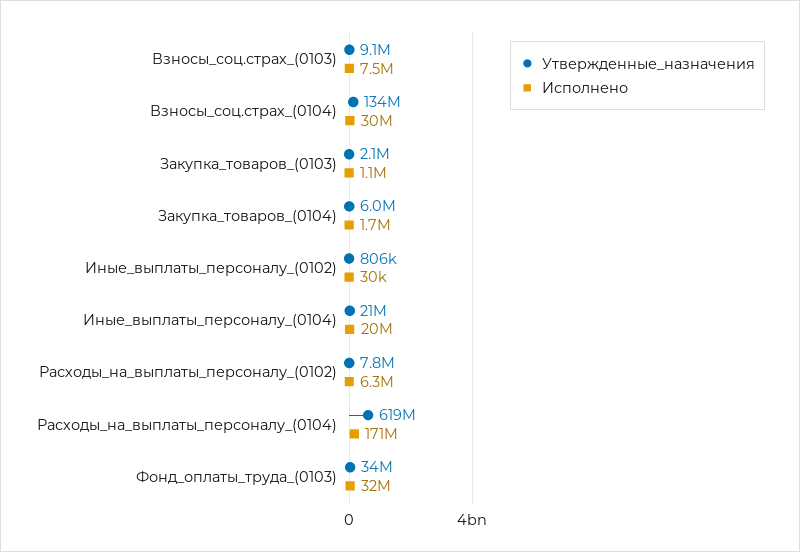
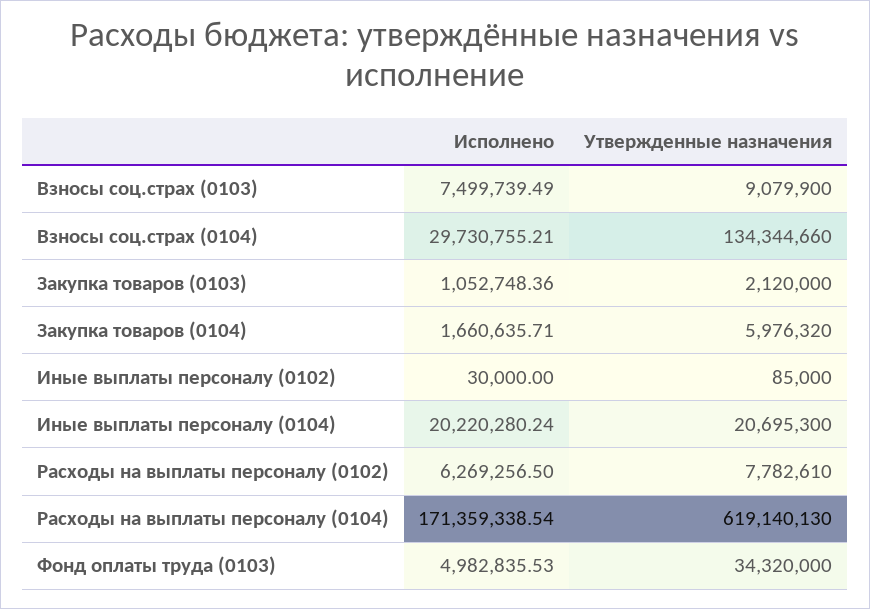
  {
    "Утвержденные_назначения": {
      "Взносы_соц.страх_(0103)": 9079900,
      "Взносы_соц.страх_(0104)": 134344660,
      "Закупка_товаров_(0103)": 2120000,
      "Закупка_товаров_(0104)": 5976320,
-     "Иные_выплаты_персоналу_(0102)": 806000,
+     "Иные_выплаты_персоналу_(0102)": 85000,
      "Иные_выплаты_персоналу_(0104)": 20695300,
      "Расходы_на_выплаты_персоналу_(0102)": 7782610,
      "Расходы_на_выплаты_персоналу_(0104)": 619140130,
      "Фонд_оплаты_труда_(0103)": 34320000
    },
    "Исполнено": {
      "Взносы_соц.страх_(0103)": 7499739.49,
      "Взносы_соц.страх_(0104)": 29730755.21,
      "Закупка_товаров_(0103)": 1052748.36,
      "Закупка_товаров_(0104)": 1660635.71,
      "Иные_выплаты_персоналу_(0102)": 30000,
      "Иные_выплаты_персоналу_(0104)": 20220280.24,
      "Расходы_на_выплаты_персоналу_(0102)": 6269256.5,
      "Расходы_на_выплаты_персоналу_(0104)": 171359338.54,
-     "Фонд_оплаты_труда_(0103)": 32000000
+     "Фонд_оплаты_труда_(0103)": 4982835.53
    }
  }

